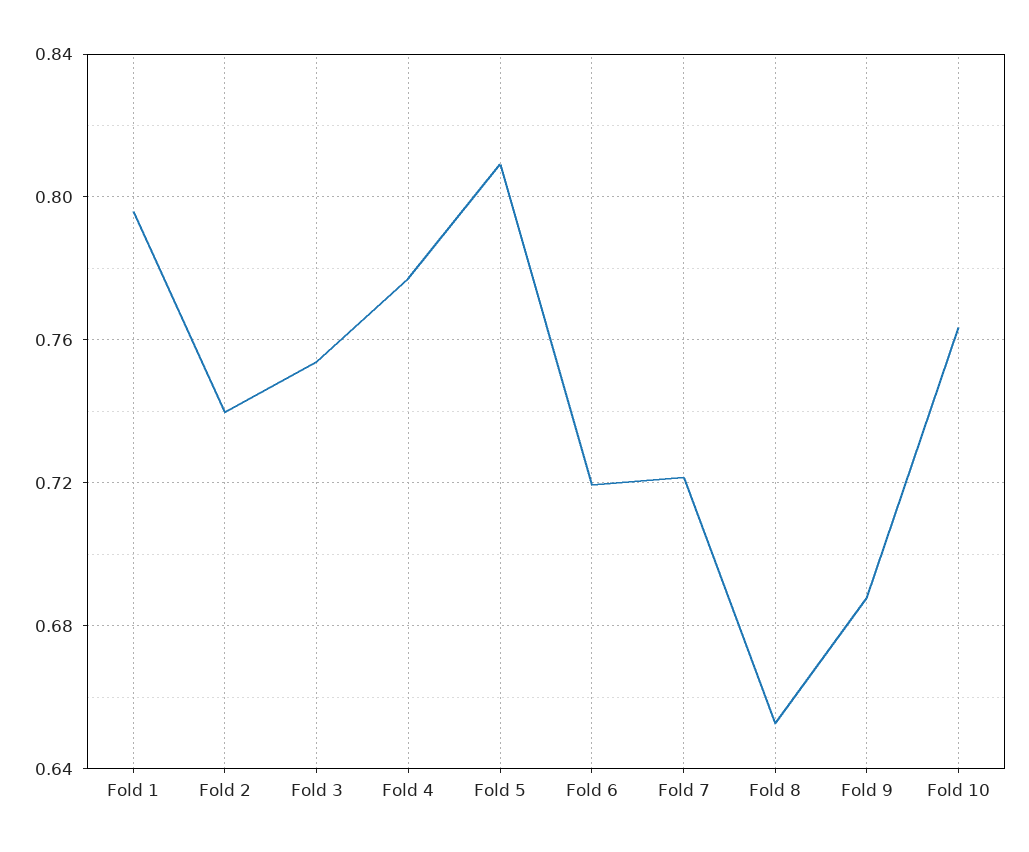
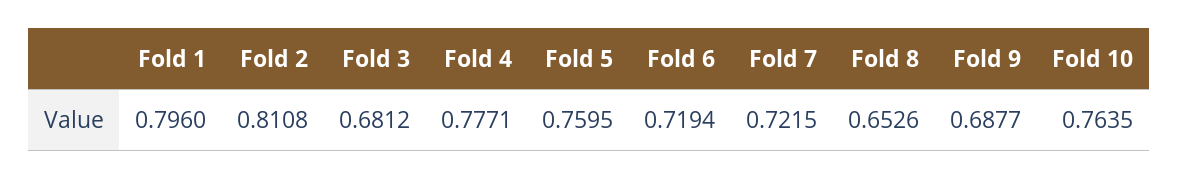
  {
    "Fold 1": 0.796,
-   "Fold 2": 0.74,
+   "Fold 2": 0.8108,
-   "Fold 3": 0.755,
+   "Fold 3": 0.6812,
    "Fold 4": 0.7771,
-   "Fold 5": 0.81,
+   "Fold 5": 0.7595,
    "Fold 6": 0.7194,
    "Fold 7": 0.7215,
    "Fold 8": 0.6526,
    "Fold 9": 0.6877,
    "Fold 10": 0.7635
  }

